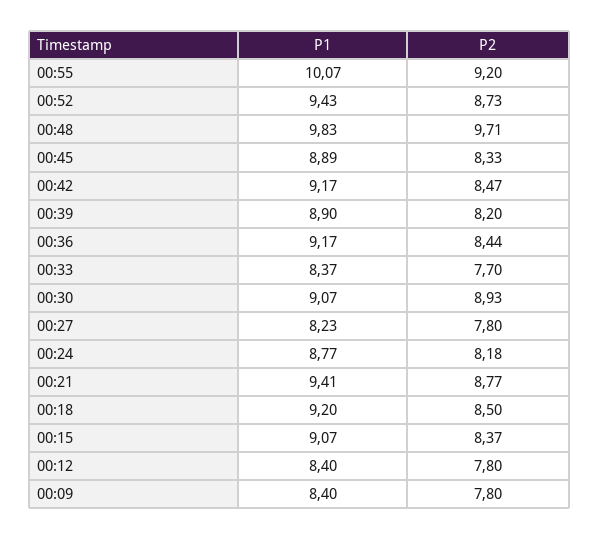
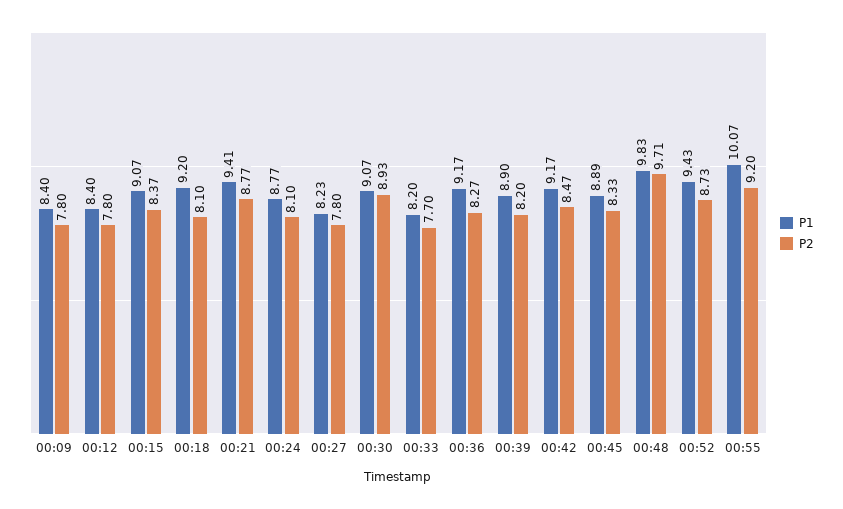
  {
    "P1": {
      "00:55": 10.07,
      "00:52": 9.43,
      "00:48": 9.83,
      "00:45": 8.89,
      "00:42": 9.17,
      "00:39": 8.9,
      "00:36": 9.17,
-     "00:33": 8.37,
+     "00:33": 8.2,
      "00:30": 9.07,
      "00:27": 8.23,
      "00:24": 8.77,
      "00:21": 9.41,
      "00:18": 9.2,
      "00:15": 9.07,
      "00:12": 8.4,
      "00:09": 8.4
    },
    "P2": {
      "00:55": 9.2,
      "00:52": 8.73,
      "00:48": 9.71,
      "00:45": 8.33,
      "00:42": 8.47,
      "00:39": 8.2,
-     "00:36": 8.44,
+     "00:36": 8.27,
      "00:33": 7.7,
      "00:30": 8.93,
      "00:27": 7.8,
-     "00:24": 8.18,
+     "00:24": 8.1,
      "00:21": 8.77,
-     "00:18": 8.5,
+     "00:18": 8.1,
      "00:15": 8.37,
      "00:12": 7.8,
      "00:09": 7.8
    }
  }

